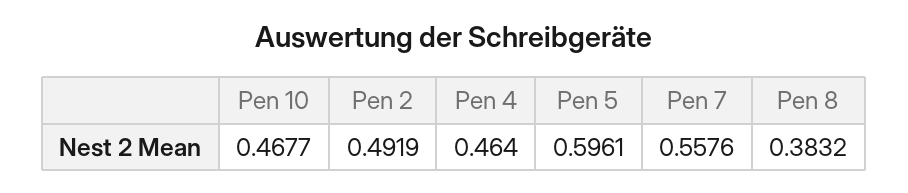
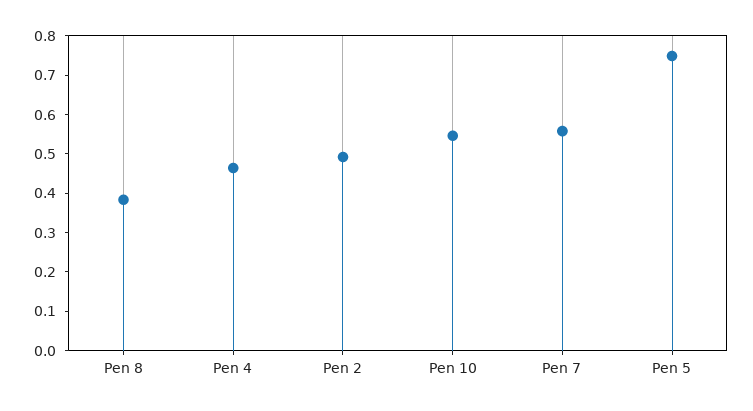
  {
-   "Pen 10": 0.4677,
+   "Pen 10": 0.55,
    "Pen 2": 0.4919,
    "Pen 4": 0.464,
-   "Pen 5": 0.5961,
+   "Pen 5": 0.75,
    "Pen 7": 0.5576,
    "Pen 8": 0.3832
  }

